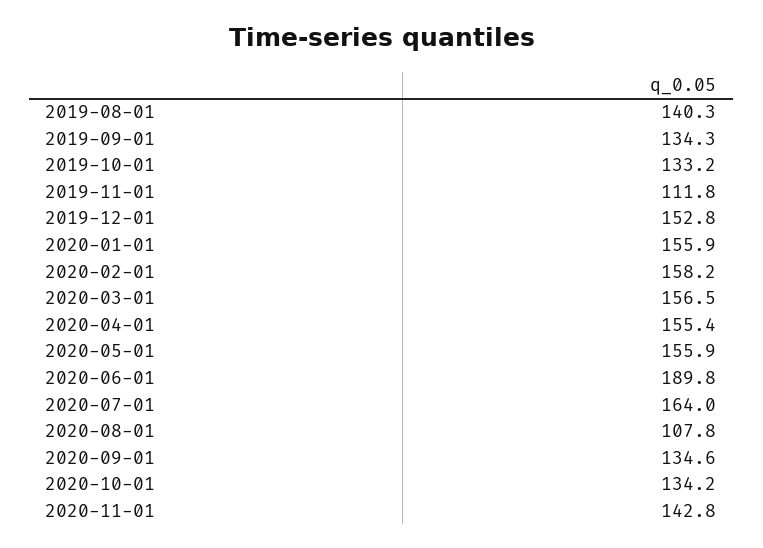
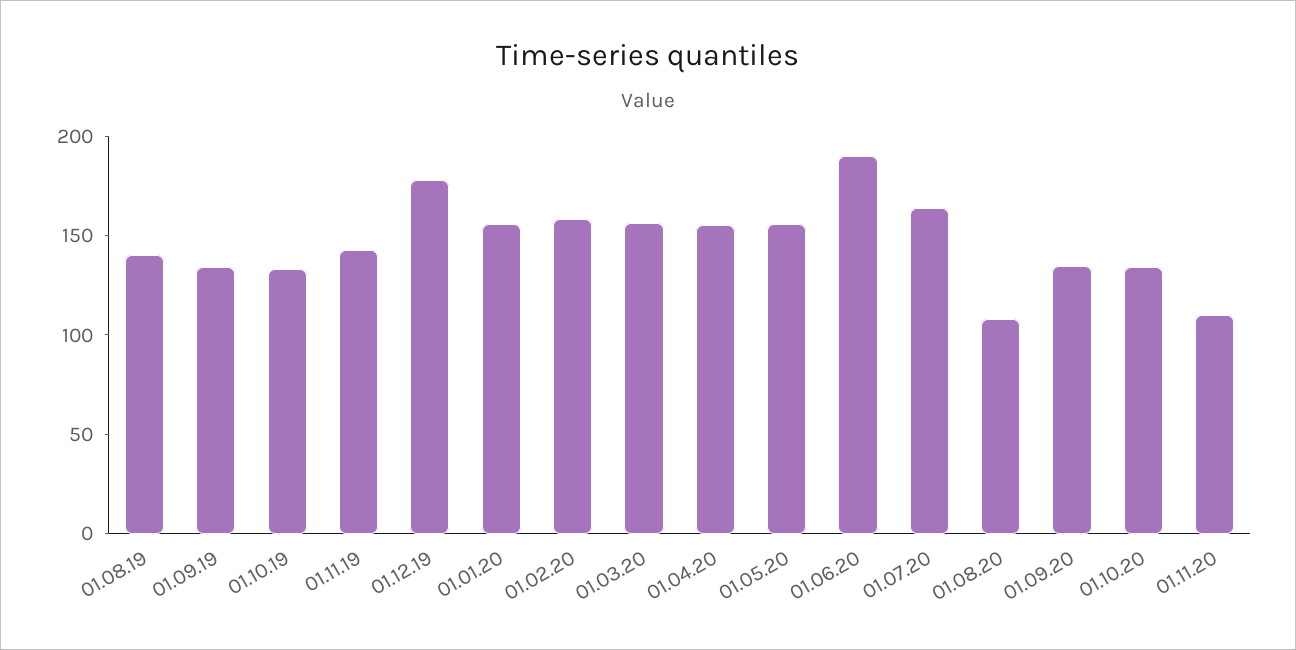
  {
    "2019-08-01": 140.3,
    "2019-09-01": 134.3,
    "2019-10-01": 133.2,
-   "2019-11-01": 111.8,
+   "2019-11-01": 140,
-   "2019-12-01": 152.8,
+   "2019-12-01": 180,
    "2020-01-01": 155.9,
    "2020-02-01": 158.2,
    "2020-03-01": 156.5,
    "2020-04-01": 155.4,
    "2020-05-01": 155.9,
    "2020-06-01": 189.8,
    "2020-07-01": 164,
    "2020-08-01": 107.8,
    "2020-09-01": 134.6,
    "2020-10-01": 134.2,
-   "2020-11-01": 142.8
+   "2020-11-01": 110
  }

